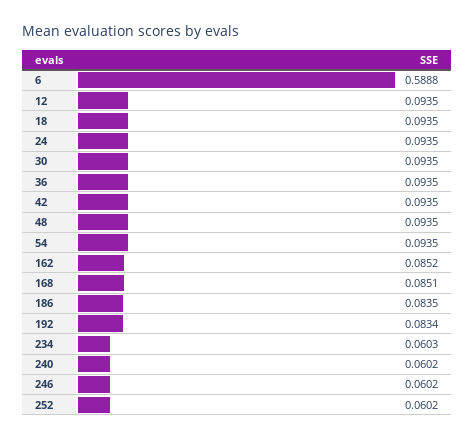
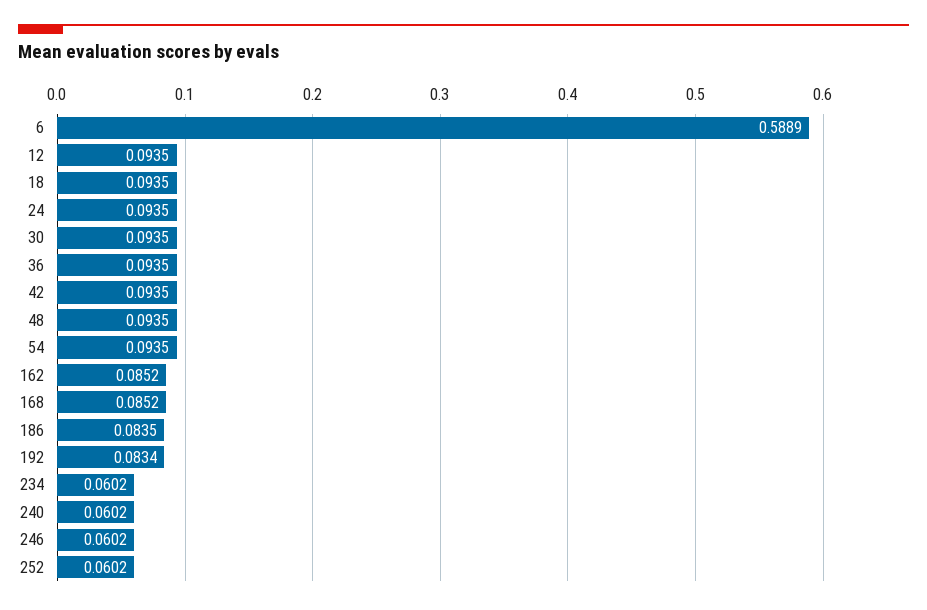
  {
-   "6": 0.5888,
+   "6": 0.5889,
    "12": 0.0935,
    "18": 0.0935,
    "24": 0.0935,
    "30": 0.0935,
    "36": 0.0935,
    "42": 0.0935,
    "48": 0.0935,
    "54": 0.0935,
    "162": 0.0852,
-   "168": 0.0851,
+   "168": 0.0852,
    "186": 0.0835,
    "192": 0.0834,
-   "234": 0.0603,
+   "234": 0.0602,
    "240": 0.0602,
    "246": 0.0602,
    "252": 0.0602
  }

